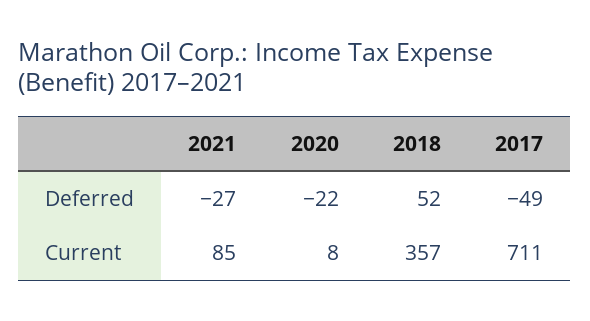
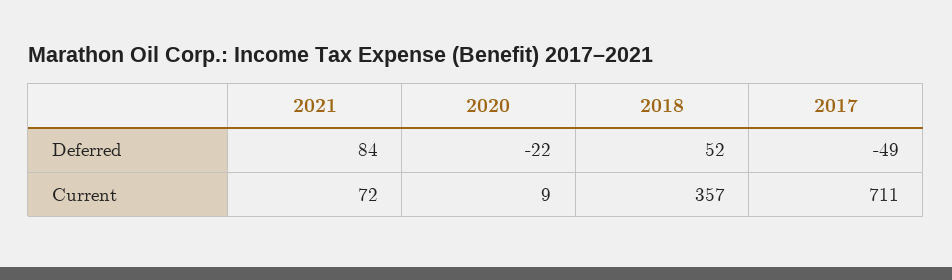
  {
    "2021": {
-     "Deferred": -27,
+     "Deferred": 84,
-     "Current": 85
+     "Current": 72
    },
    "2020": {
      "Deferred": -22,
-     "Current": 8
+     "Current": 9
    },
    "2018": {
      "Deferred": 52,
      "Current": 357
    },
    "2017": {
      "Deferred": -49,
      "Current": 711
    }
  }

